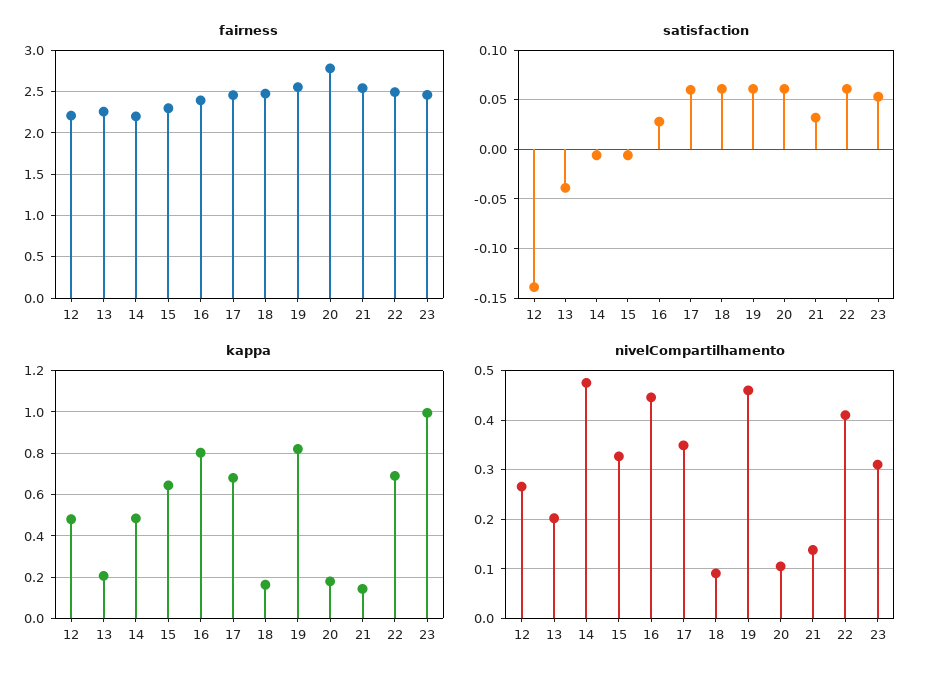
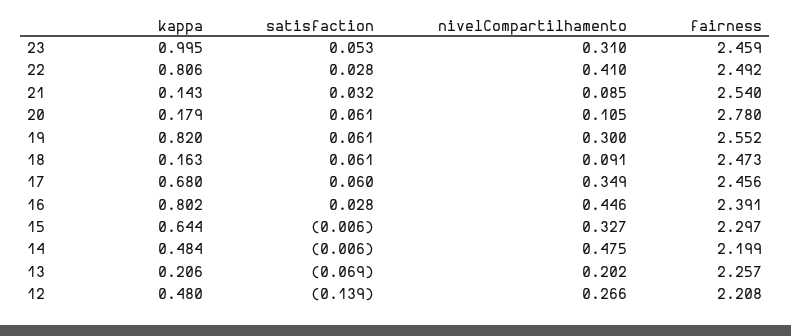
  {
    "fairness": {
      "12": 2.208,
      "13": 2.257,
      "14": 2.199,
      "15": 2.297,
      "16": 2.391,
      "17": 2.456,
      "18": 2.473,
      "19": 2.552,
      "20": 2.78,
      "21": 2.54,
      "22": 2.492,
      "23": 2.459
    },
    "satisfaction": {
      "12": -0.139,
-     "13": -0.04,
+     "13": -0.069,
      "14": -0.006,
      "15": -0.006,
      "16": 0.028,
      "17": 0.06,
      "18": 0.061,
      "19": 0.061,
      "20": 0.061,
      "21": 0.032,
-     "22": 0.06,
+     "22": 0.028,
      "23": 0.053
    },
    "kappa": {
      "12": 0.48,
      "13": 0.206,
      "14": 0.484,
      "15": 0.644,
      "16": 0.802,
      "17": 0.68,
      "18": 0.163,
      "19": 0.82,
      "20": 0.179,
      "21": 0.143,
-     "22": 0.7,
+     "22": 0.806,
      "23": 0.995
    },
    "nivelCompartilhamento": {
      "12": 0.266,
      "13": 0.202,
      "14": 0.475,
      "15": 0.327,
      "16": 0.446,
      "17": 0.349,
      "18": 0.091,
-     "19": 0.46,
+     "19": 0.3,
      "20": 0.105,
-     "21": 0.14,
+     "21": 0.085,
      "22": 0.41,
      "23": 0.31
    }
  }

